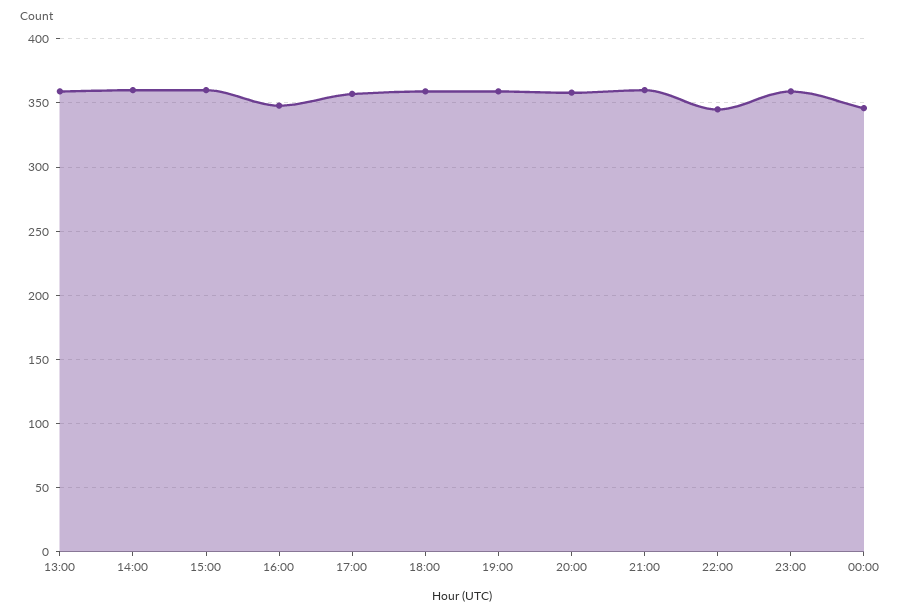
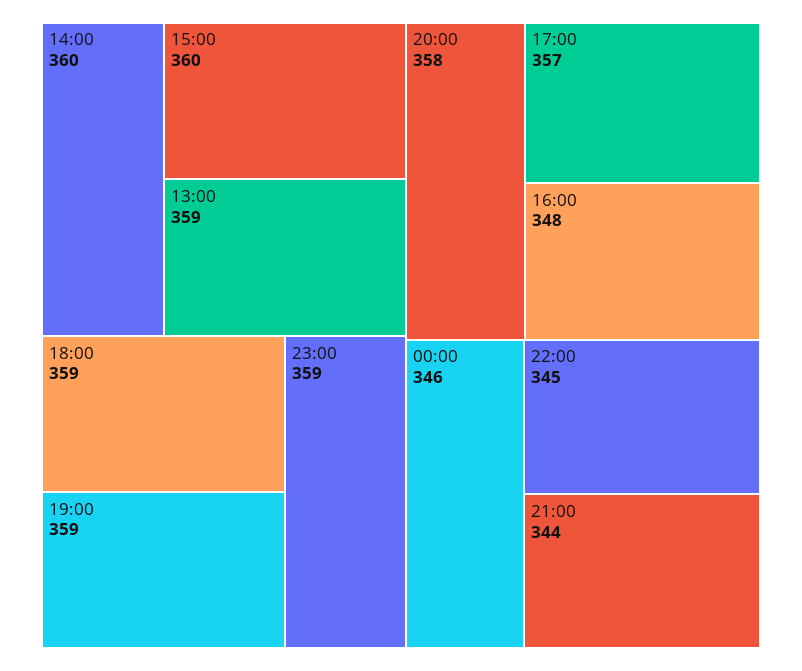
  {
    "13:00": 359,
    "14:00": 360,
    "15:00": 360,
    "16:00": 348,
    "17:00": 357,
    "18:00": 359,
    "19:00": 359,
    "20:00": 358,
-   "21:00": 360,
+   "21:00": 344,
    "22:00": 345,
    "23:00": 359,
    "00:00": 346
  }

